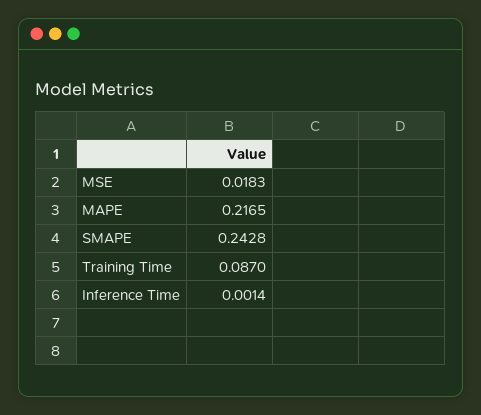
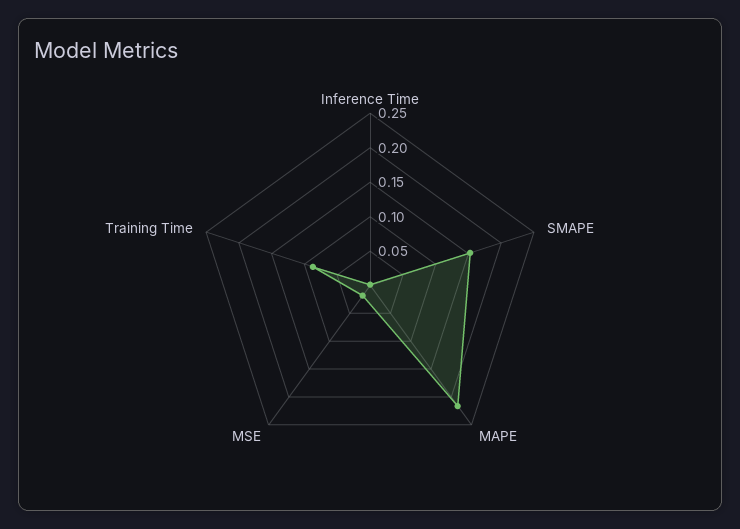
  {
    "MSE": 0.0183,
    "MAPE": 0.2165,
-   "SMAPE": 0.2428,
+   "SMAPE": 0.15,
    "Training Time": 0.087,
    "Inference Time": 0.0014
  }

